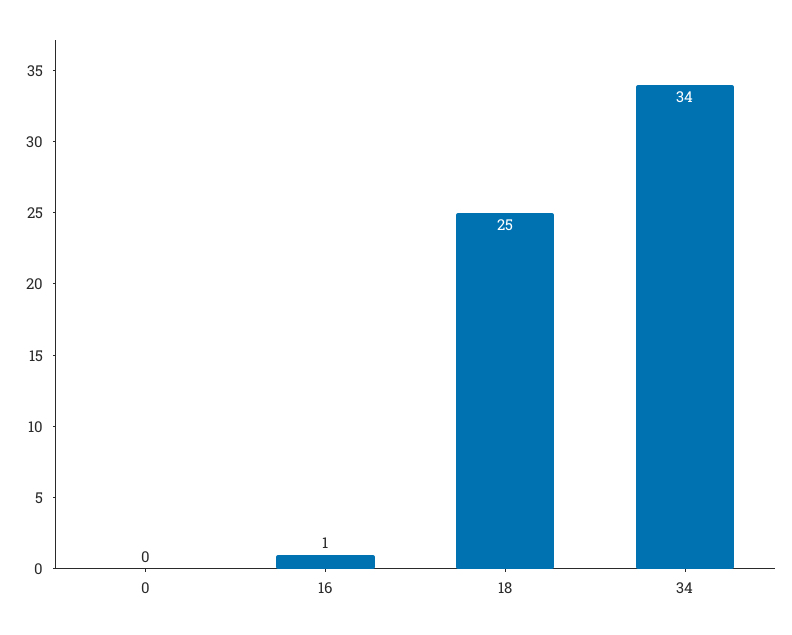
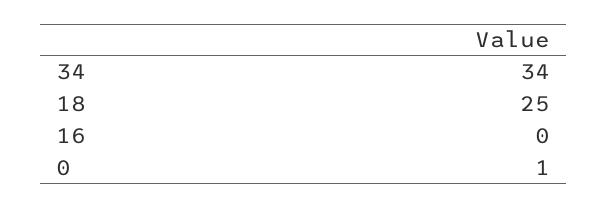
  {
-   "0": 0,
+   "0": 1,
-   "16": 1,
+   "16": 0,
    "18": 25,
    "34": 34
  }

